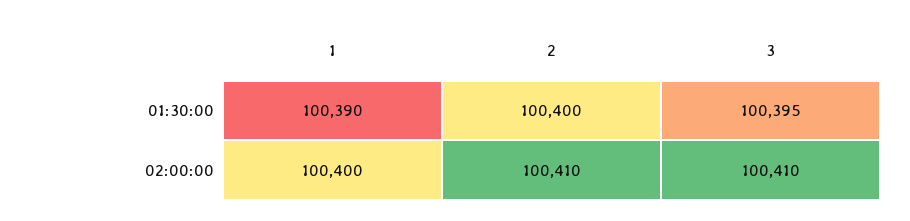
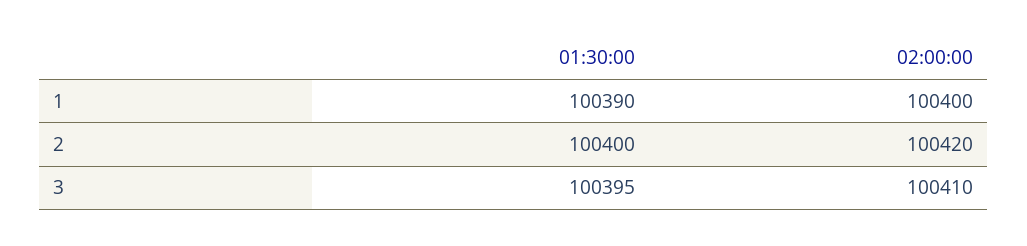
  {
    "1": {
      "01:30:00": 100390,
      "02:00:00": 100400
    },
    "2": {
      "01:30:00": 100400,
-     "02:00:00": 100410
+     "02:00:00": 100420
    },
    "3": {
      "01:30:00": 100395,
      "02:00:00": 100410
    }
  }

